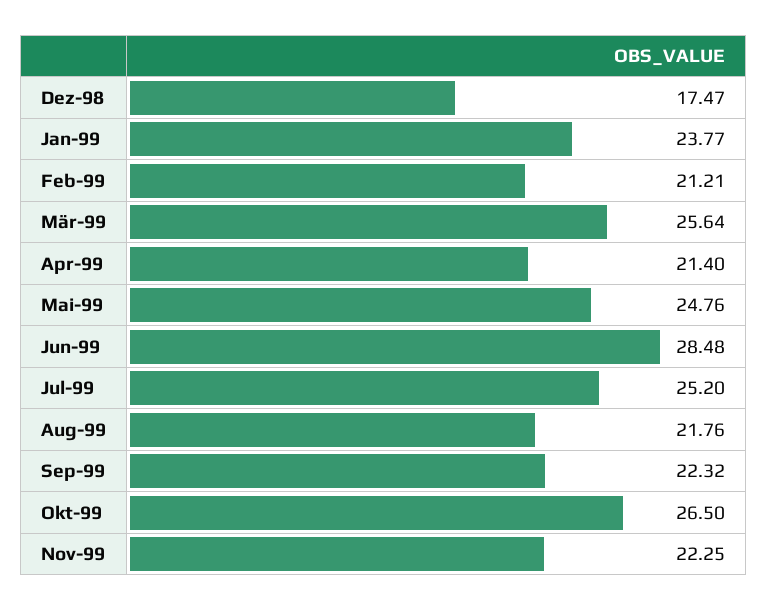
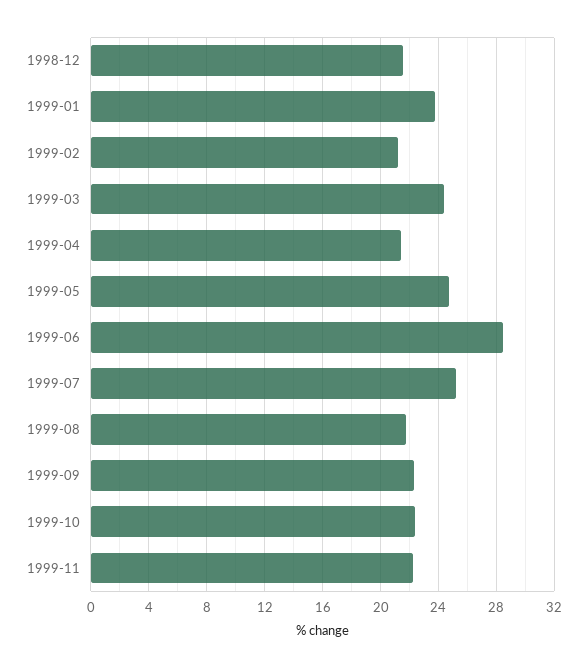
  {
-   "Dez-98": 17.47,
+   "Dez-98": 21.5,
    "Jan-99": 23.77,
    "Feb-99": 21.21,
-   "Mär-99": 25.64,
+   "Mär-99": 24.5,
    "Apr-99": 21.4,
    "Mai-99": 24.76,
    "Jun-99": 28.48,
    "Jul-99": 25.2,
    "Aug-99": 21.76,
    "Sep-99": 22.32,
-   "Okt-99": 26.5,
+   "Okt-99": 22.5,
    "Nov-99": 22.25
  }

